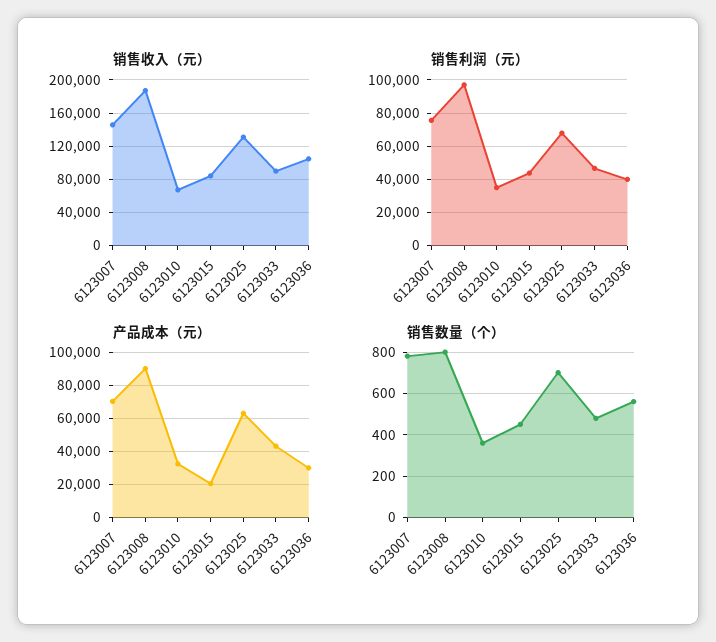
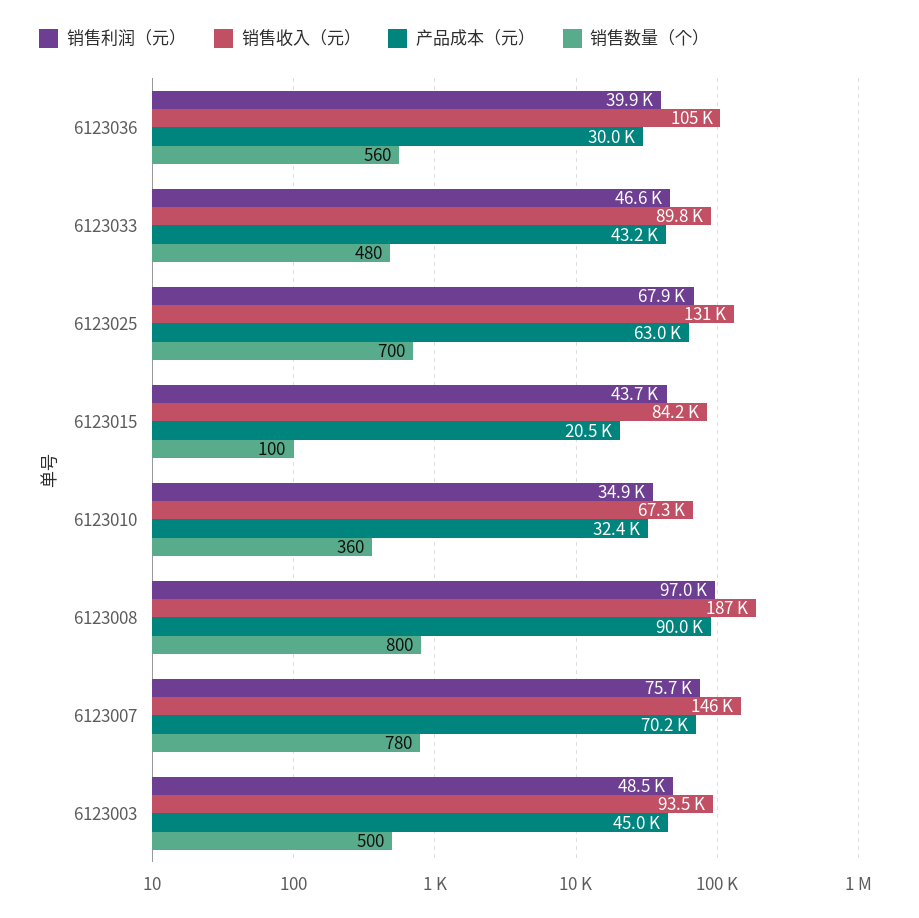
  {
    "销售收入（元）": {
      "6123007": 146000,
      "6123008": 187000,
      "6123010": 67300,
      "6123015": 84200,
      "6123025": 131000,
      "6123033": 89800,
-     "6123036": 105000
+     "6123036": 105000,
+     "6123003": 93500
    },
    "销售利润（元）": {
      "6123007": 75700,
      "6123008": 97000,
      "6123010": 34900,
      "6123015": 43700,
      "6123025": 67900,
      "6123033": 46600,
-     "6123036": 39900
+     "6123036": 39900,
+     "6123003": 48500
    },
    "产品成本（元）": {
      "6123007": 70200,
      "6123008": 90000,
      "6123010": 32400,
      "6123015": 20500,
      "6123025": 63000,
      "6123033": 43200,
-     "6123036": 30000
+     "6123036": 30000,
+     "6123003": 45000
    },
    "销售数量（个）": {
      "6123007": 780,
      "6123008": 800,
      "6123010": 360,
-     "6123015": 450,
+     "6123015": 100,
      "6123025": 700,
      "6123033": 480,
-     "6123036": 560
+     "6123036": 560,
+     "6123003": 500
    }
  }

